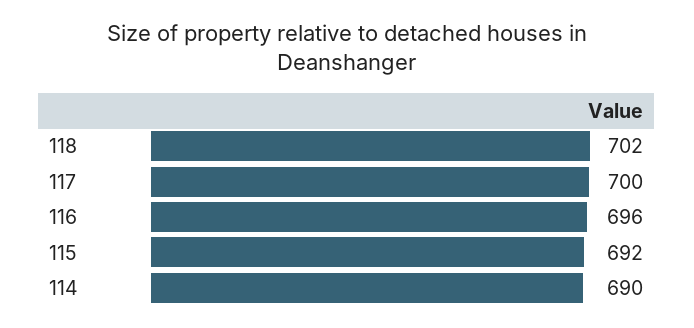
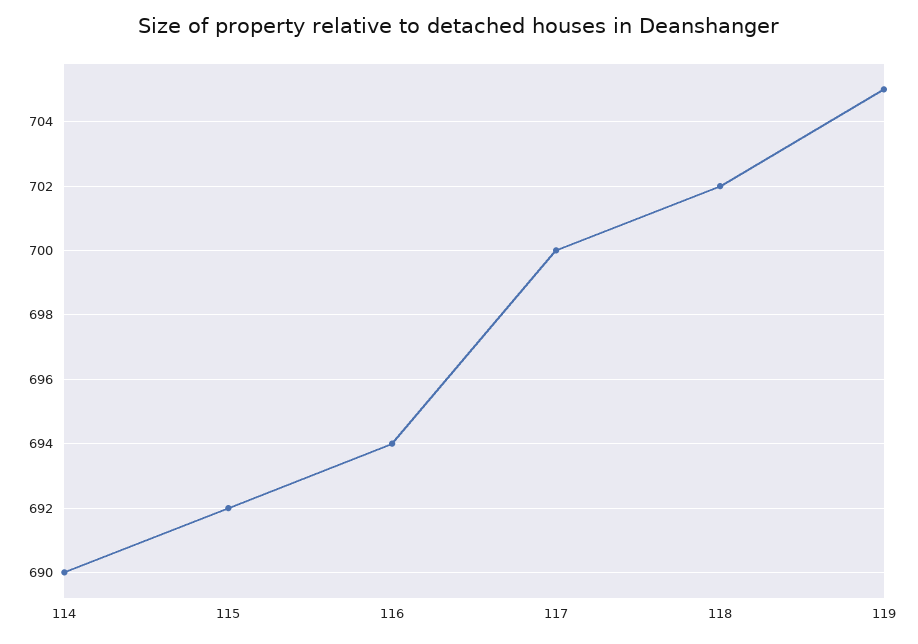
  {
    "118": 702,
    "117": 700,
-   "116": 696,
+   "116": 694,
    "115": 692,
-   "114": 690
+   "114": 690,
+   "119": 705
  }

